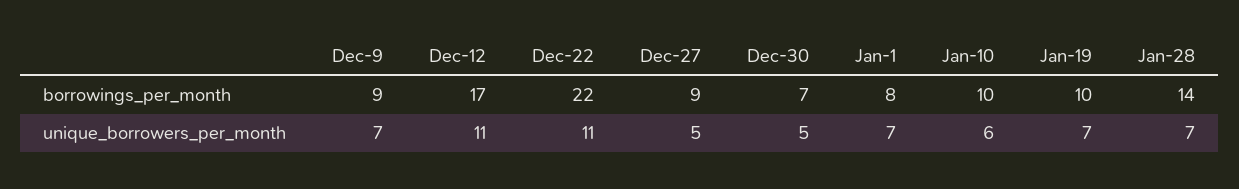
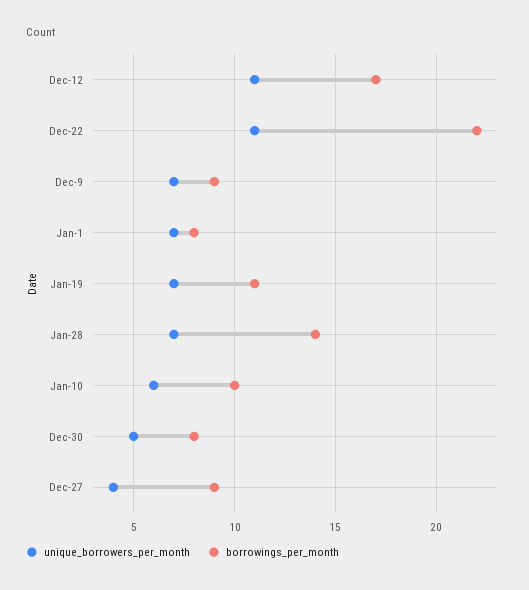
  {
    "borrowings_per_month": {
      "Dec-9": 9,
      "Dec-12": 17,
      "Dec-22": 22,
      "Dec-27": 9,
-     "Dec-30": 7,
+     "Dec-30": 8,
      "Jan-1": 8,
      "Jan-10": 10,
-     "Jan-19": 10,
+     "Jan-19": 11,
      "Jan-28": 14
    },
    "unique_borrowers_per_month": {
      "Dec-9": 7,
      "Dec-12": 11,
      "Dec-22": 11,
-     "Dec-27": 5,
+     "Dec-27": 4,
      "Dec-30": 5,
      "Jan-1": 7,
      "Jan-10": 6,
      "Jan-19": 7,
      "Jan-28": 7
    }
  }

